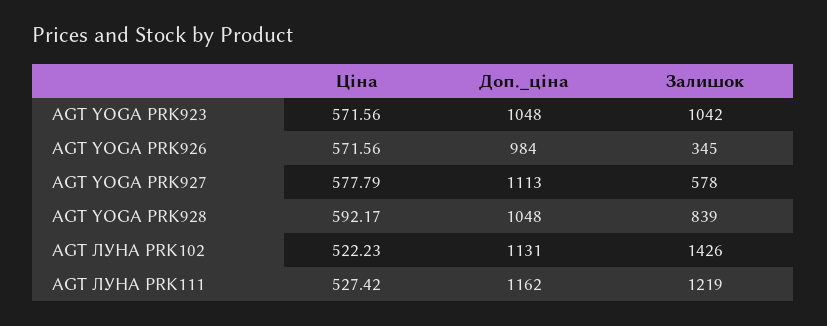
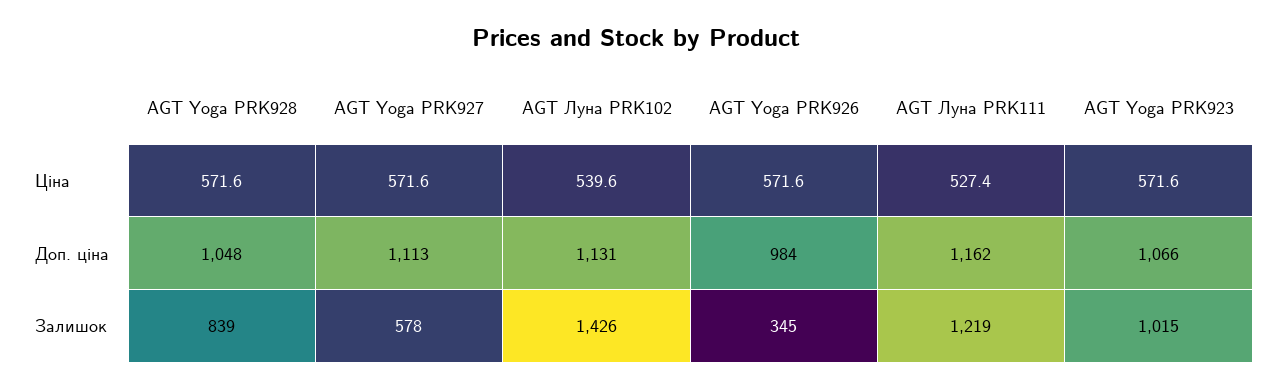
  {
    "Ціна": {
      "AGT YOGA PRK923": 571.56,
      "AGT YOGA PRK926": 571.56,
-     "AGT YOGA PRK927": 577.79,
+     "AGT YOGA PRK927": 571.6,
-     "AGT YOGA PRK928": 592.17,
+     "AGT YOGA PRK928": 571.6,
-     "AGT ЛУНА PRK102": 522.23,
+     "AGT ЛУНА PRK102": 539.6,
      "AGT ЛУНА PRK111": 527.42
    },
    "Доп._ціна": {
-     "AGT YOGA PRK923": 1048,
+     "AGT YOGA PRK923": 1066,
      "AGT YOGA PRK926": 984,
      "AGT YOGA PRK927": 1113,
      "AGT YOGA PRK928": 1048,
      "AGT ЛУНА PRK102": 1131,
      "AGT ЛУНА PRK111": 1162
    },
    "Залишок": {
-     "AGT YOGA PRK923": 1042,
+     "AGT YOGA PRK923": 1015,
      "AGT YOGA PRK926": 345,
      "AGT YOGA PRK927": 578,
      "AGT YOGA PRK928": 839,
      "AGT ЛУНА PRK102": 1426,
      "AGT ЛУНА PRK111": 1219
    }
  }

